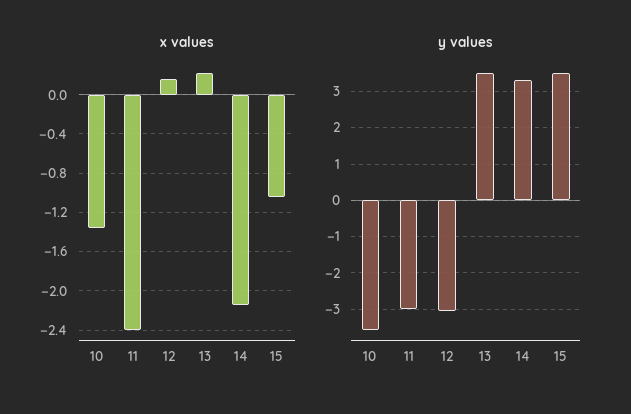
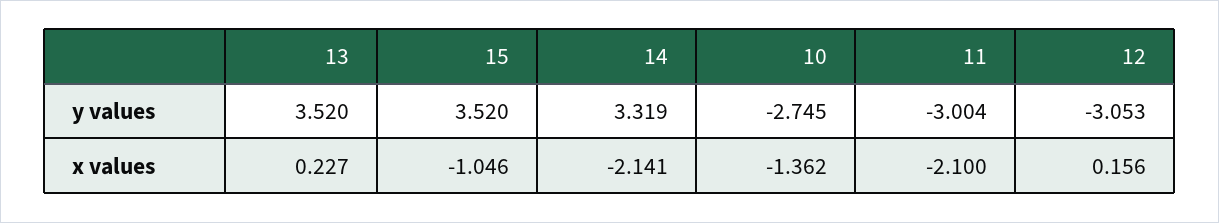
  {
    "x values": {
      "10": -1.362,
-     "11": -2.4,
+     "11": -2.1,
      "12": 0.156,
      "13": 0.227,
      "14": -2.141,
      "15": -1.046
    },
    "y values": {
-     "10": -3.6,
+     "10": -2.745,
      "11": -3.004,
      "12": -3.053,
      "13": 3.52,
      "14": 3.319,
      "15": 3.52
    }
  }

